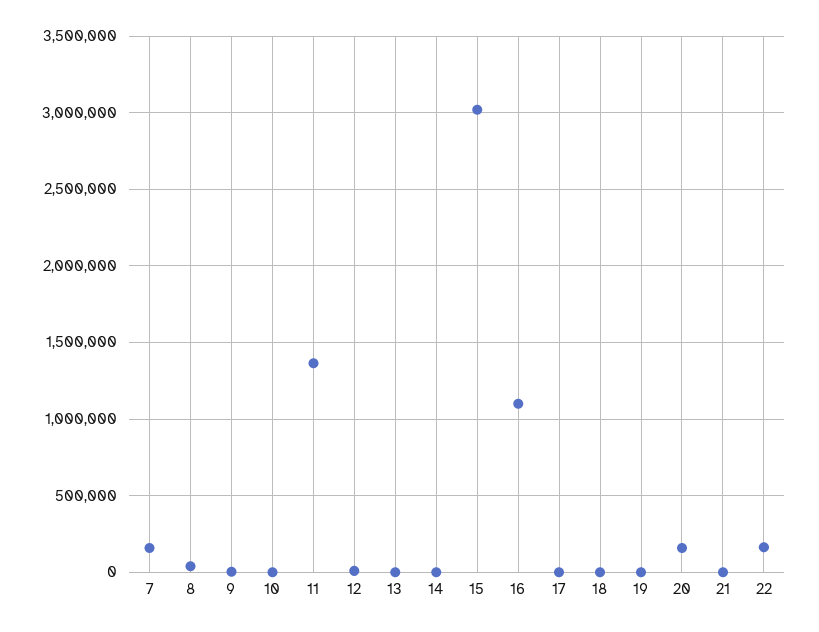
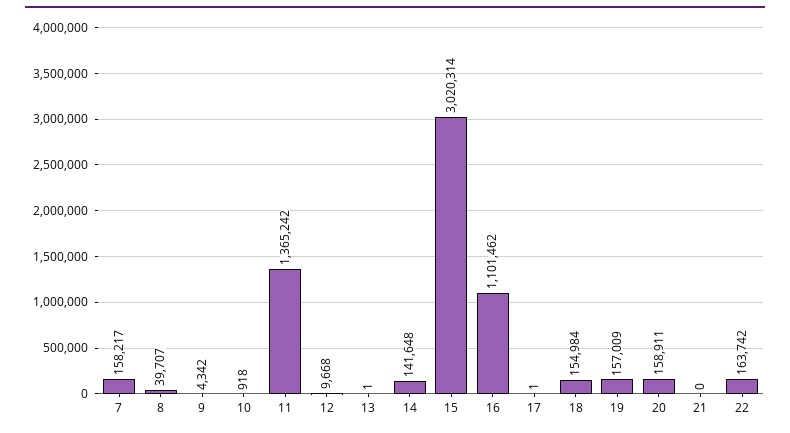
  {
    "7": 158217,
    "8": 39707,
    "9": 4342,
    "10": 918,
    "11": 1365242,
    "12": 9668,
    "13": 1,
-   "14": 0,
+   "14": 141648,
    "15": 3020314,
    "16": 1101462,
    "17": 1,
-   "18": 0,
+   "18": 154984,
-   "19": 0,
+   "19": 157009,
    "20": 158911,
    "21": 0,
    "22": 163742
  }

